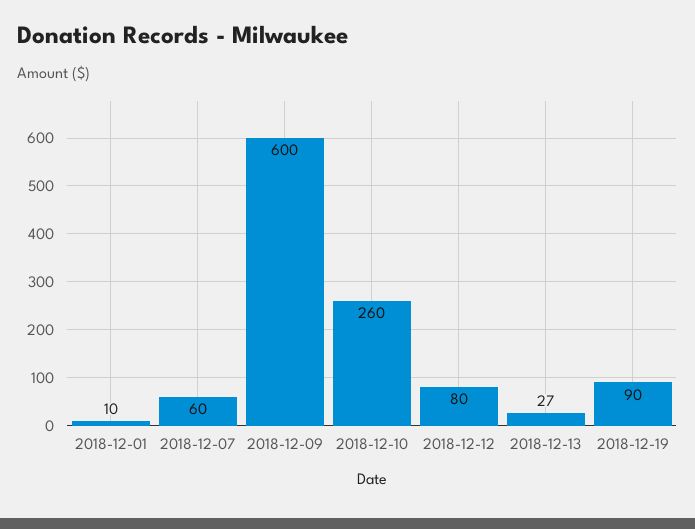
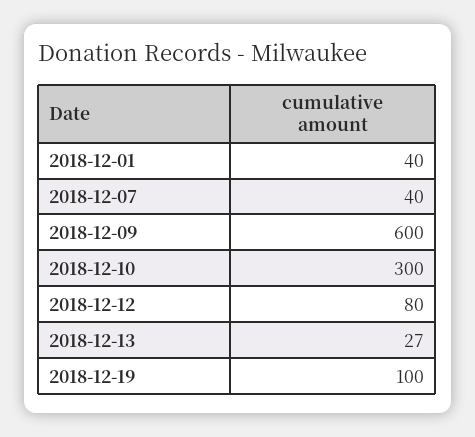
  {
-   "2018-12-01": 10,
+   "2018-12-01": 40,
-   "2018-12-07": 60,
+   "2018-12-07": 40,
    "2018-12-09": 600,
-   "2018-12-10": 260,
+   "2018-12-10": 300,
    "2018-12-12": 80,
    "2018-12-13": 27,
-   "2018-12-19": 90
+   "2018-12-19": 100
  }

